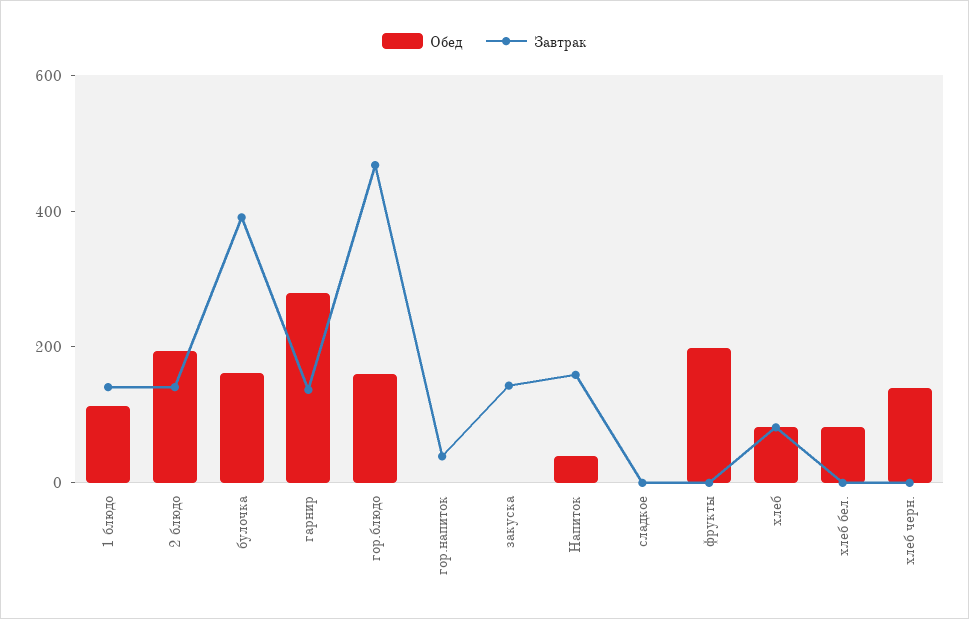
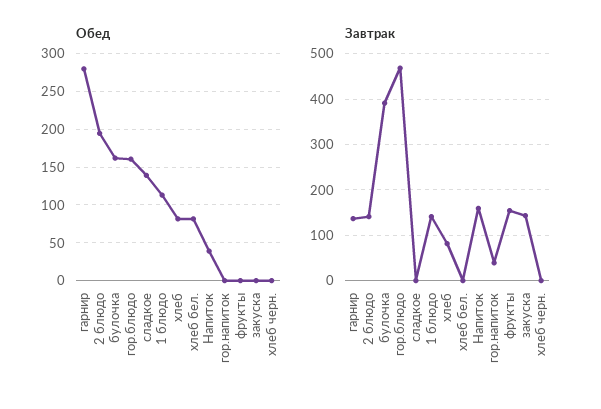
  {
    "Обед": {
      "1 блюдо": 110,
      "2 блюдо": 190,
      "булочка": 160,
      "гарнир": 280,
      "гор.блюдо": 160,
      "гор.напиток": 0,
      "закуска": 0,
      "Напиток": 40,
-     "сладкое": 0,
+     "сладкое": 140,
-     "фрукты": 200,
+     "фрукты": 0,
      "хлеб": 80,
      "хлеб бел.": 80,
-     "хлеб черн.": 150
+     "хлеб черн.": 0
    },
    "Завтрак": {
      "1 блюдо": 140,
      "2 блюдо": 140,
      "булочка": 400,
      "гарнир": 140,
      "гор.блюдо": 460,
      "гор.напиток": 40,
      "закуска": 140,
      "Напиток": 160,
      "сладкое": 0,
-     "фрукты": 0,
+     "фрукты": 160,
      "хлеб": 80,
      "хлеб бел.": 0,
      "хлеб черн.": 0
    }
  }

